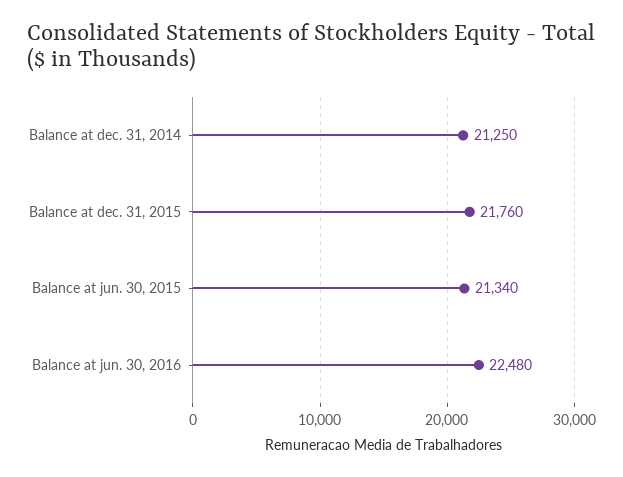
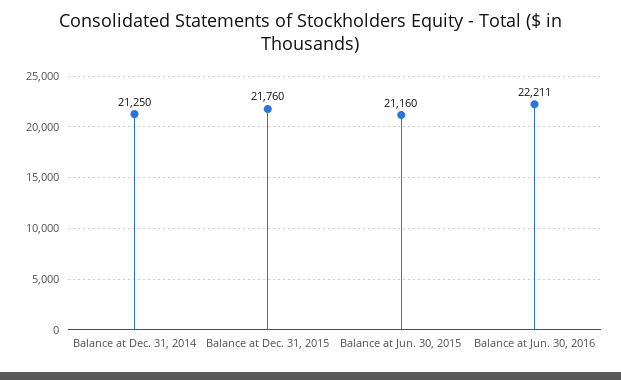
  {
    "Balance at dec. 31, 2014": 21250,
    "Balance at dec. 31, 2015": 21760,
-   "Balance at jun. 30, 2015": 21340,
+   "Balance at jun. 30, 2015": 21160,
-   "Balance at jun. 30, 2016": 22480
+   "Balance at jun. 30, 2016": 22211
  }

